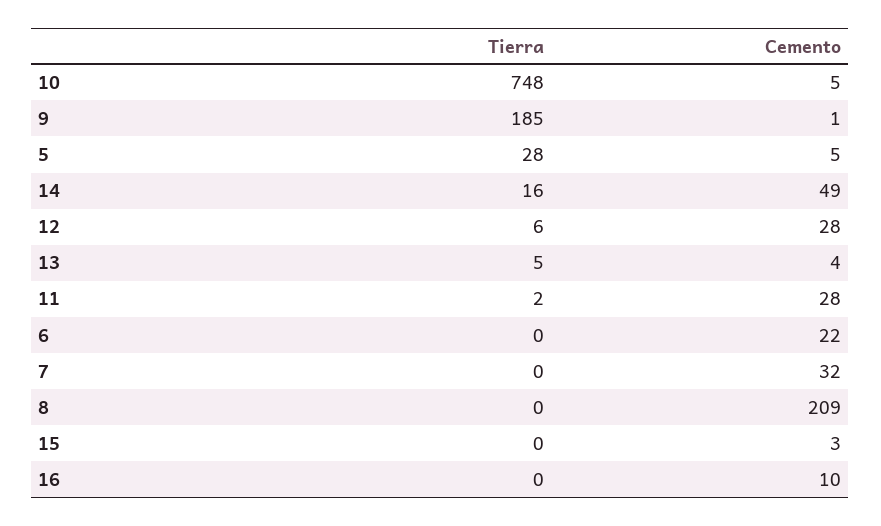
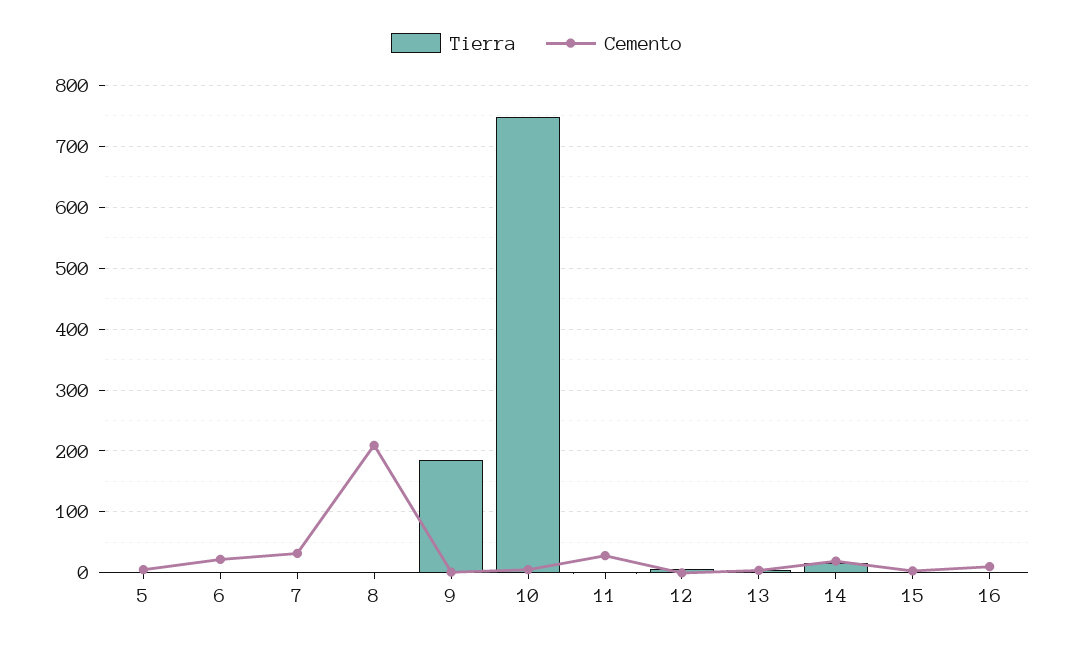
  {
    "Tierra": {
      "10": 748,
      "9": 185,
-     "5": 28,
+     "5": 0,
      "14": 16,
      "12": 6,
      "13": 5,
      "11": 2,
      "6": 0,
      "7": 0,
      "8": 0,
      "15": 0,
      "16": 0
    },
    "Cemento": {
      "10": 5,
      "9": 1,
      "5": 5,
-     "14": 49,
+     "14": 20,
-     "12": 28,
+     "12": 0,
      "13": 4,
      "11": 28,
      "6": 22,
      "7": 32,
      "8": 209,
      "15": 3,
      "16": 10
    }
  }

